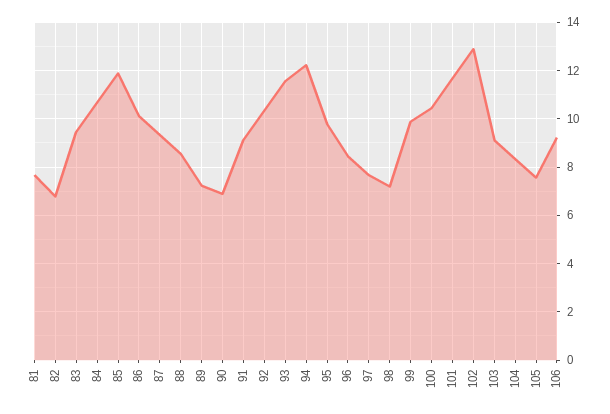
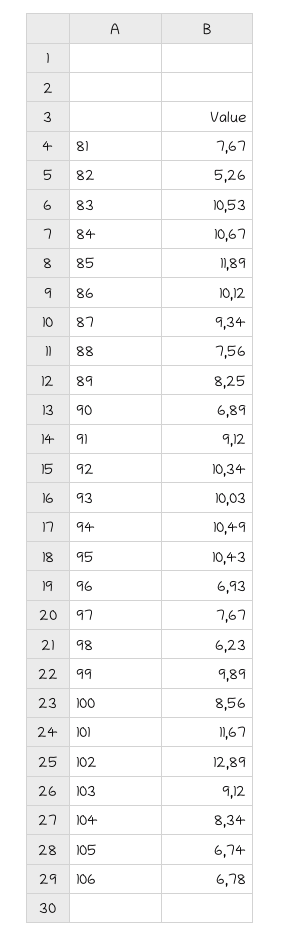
  {
    "81": 7.67,
-   "82": 6.75,
+   "82": 5.26,
-   "83": 9.5,
+   "83": 10.53,
    "84": 10.67,
    "85": 11.89,
    "86": 10.12,
    "87": 9.34,
-   "88": 8.5,
+   "88": 7.56,
-   "89": 7.25,
+   "89": 8.25,
    "90": 6.89,
    "91": 9.12,
    "92": 10.34,
-   "93": 11.5,
+   "93": 10.03,
-   "94": 12.25,
+   "94": 10.49,
-   "95": 9.75,
+   "95": 10.43,
-   "96": 8.5,
+   "96": 6.93,
    "97": 7.67,
-   "98": 7.25,
+   "98": 6.23,
    "99": 9.89,
-   "100": 10.5,
+   "100": 8.56,
    "101": 11.67,
    "102": 12.89,
    "103": 9.12,
    "104": 8.34,
-   "105": 7.5,
+   "105": 6.74,
-   "106": 9.25
+   "106": 6.78
  }

